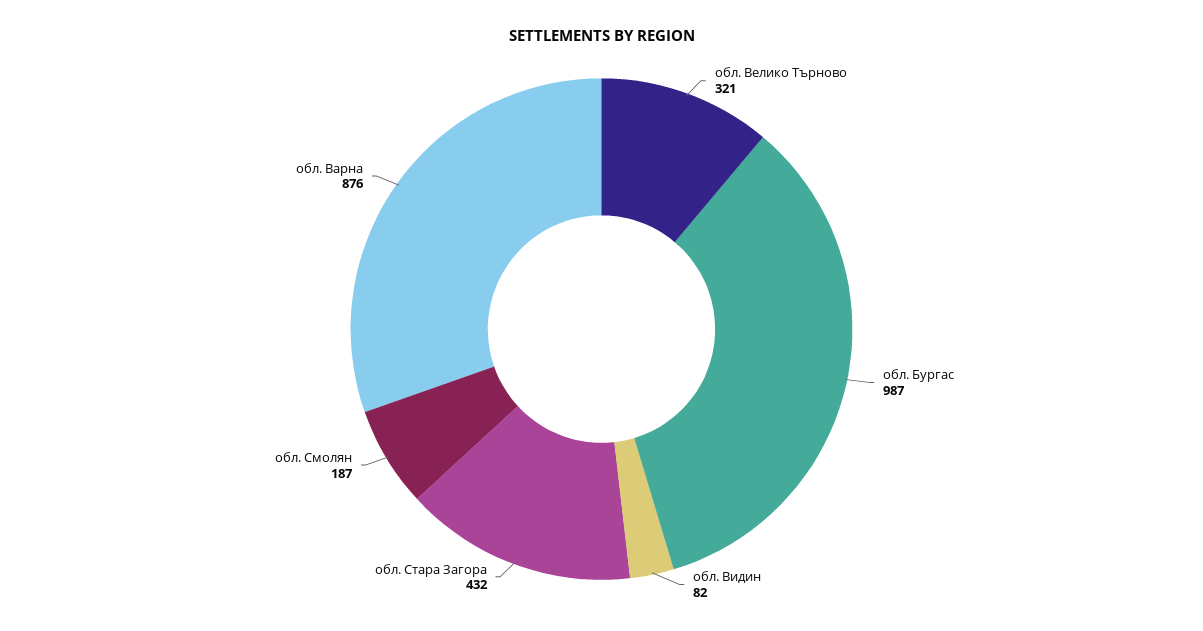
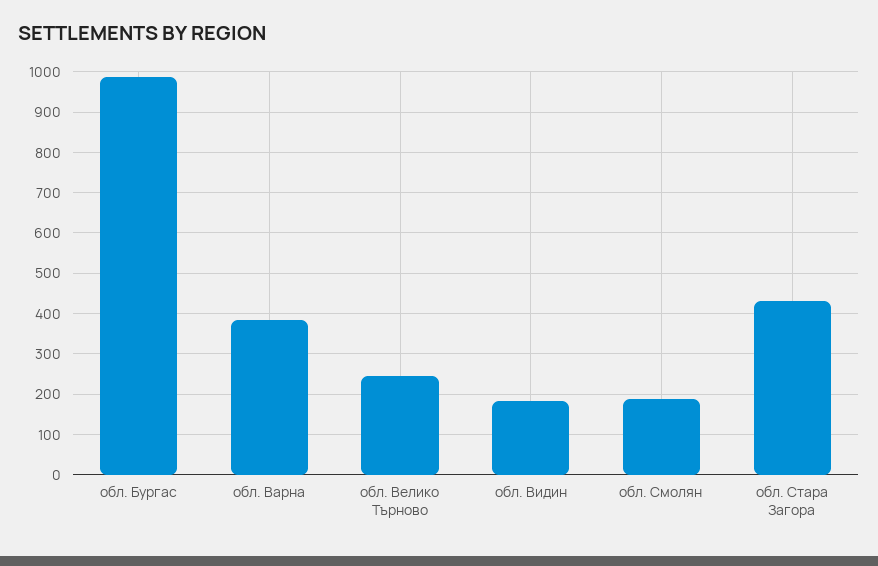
  {
-   "обл. Велико Търново": 321,
+   "обл. Велико Търново": 240,
    "обл. Бургас": 987,
-   "обл. Видин": 82,
+   "обл. Видин": 180,
    "обл. Стара Загора": 432,
    "обл. Смолян": 187,
-   "обл. Варна": 876
+   "обл. Варна": 380
  }

